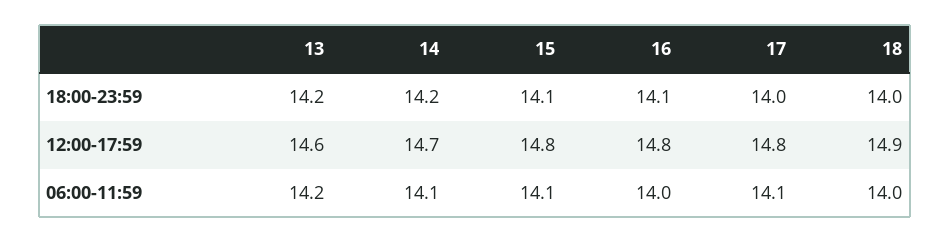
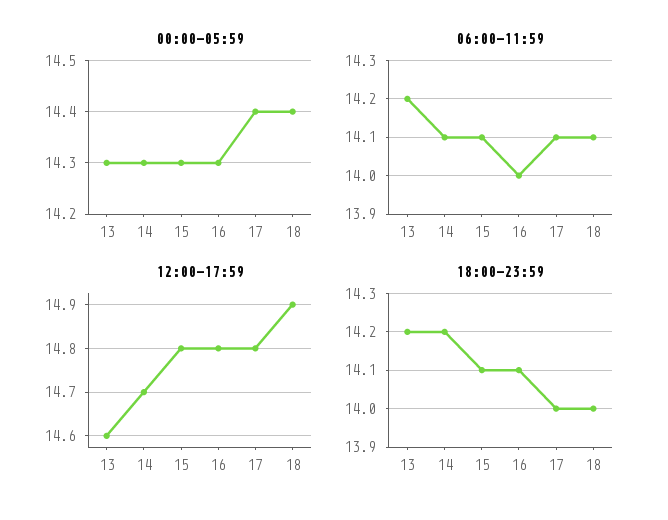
  {
    "18:00-23:59": {
      "13": 14.2,
      "14": 14.2,
      "15": 14.1,
      "16": 14.1,
      "17": 14,
      "18": 14
    },
    "12:00-17:59": {
      "13": 14.6,
      "14": 14.7,
      "15": 14.8,
      "16": 14.8,
      "17": 14.8,
      "18": 14.9
    },
    "06:00-11:59": {
      "13": 14.2,
      "14": 14.1,
      "15": 14.1,
      "16": 14,
      "17": 14.1,
-     "18": 14
+     "18": 14.1
-   }
+   },
+   "00:00-05:59": {
+     "13": 14.3,
+     "14": 14.3,
+     "15": 14.3,
+     "16": 14.3,
+     "17": 14.4,
+     "18": 14.4
+   }
  }

